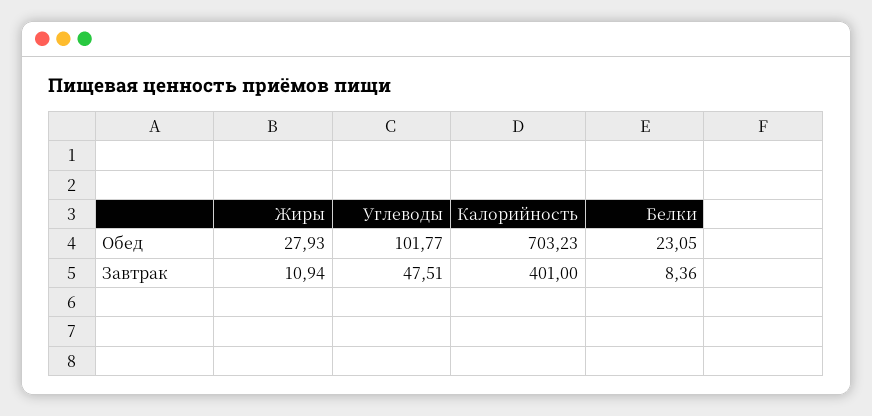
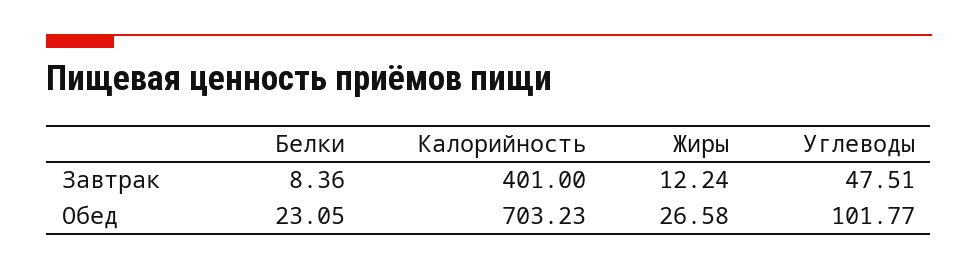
  {
    "Жиры": {
-     "Обед": 27.93,
+     "Обед": 26.58,
-     "Завтрак": 10.94
+     "Завтрак": 12.24
    },
    "Углеводы": {
      "Обед": 101.77,
      "Завтрак": 47.51
    },
    "Калорийность": {
      "Обед": 703.23,
      "Завтрак": 401
    },
    "Белки": {
      "Обед": 23.05,
      "Завтрак": 8.36
    }
  }

